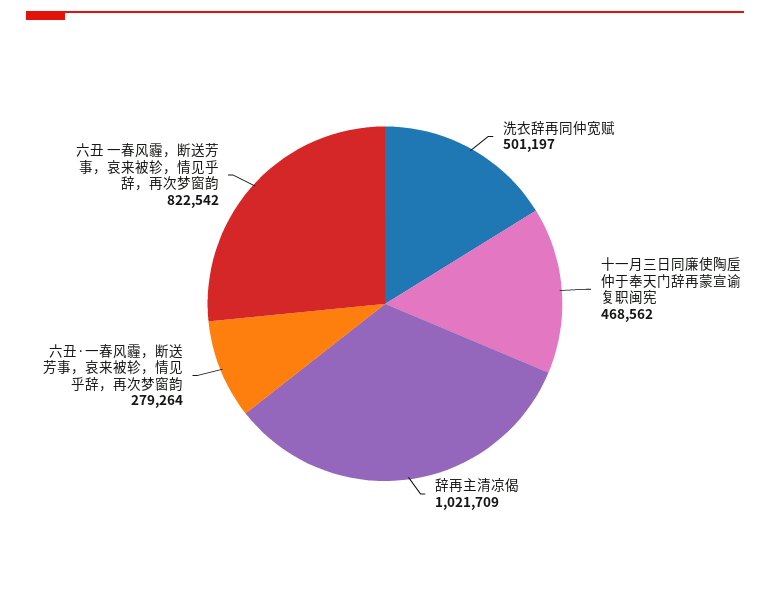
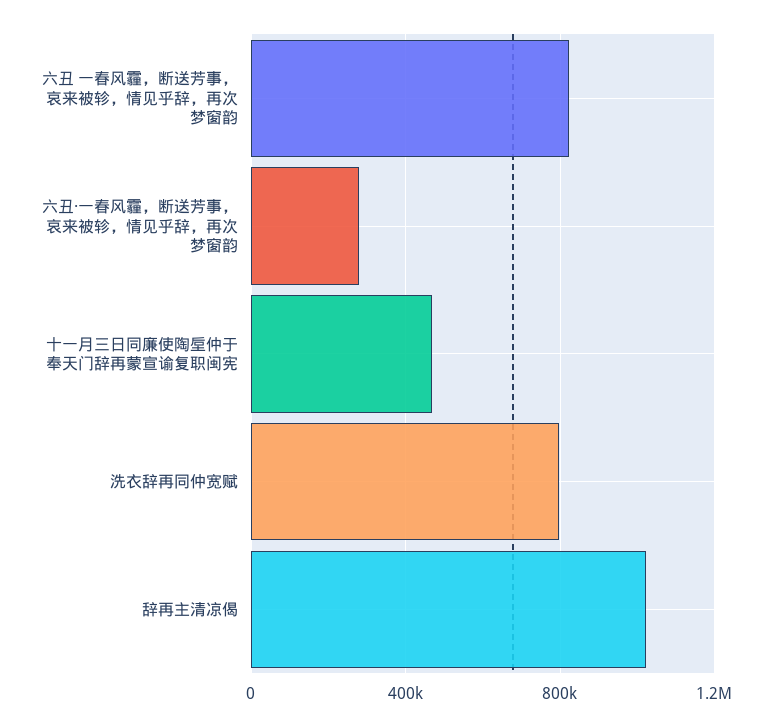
  {
-   "洗衣辞再同仲宽赋": 501197,
+   "洗衣辞再同仲宽赋": 800000,
    "十一月三日同廉使陶垕仲于奉天门辞再蒙宣谕复职闽宪": 468562,
    "辞再主清凉偈": 1021709,
    "六丑·一春风霾，断送芳事，哀来被轸，情见乎辞，再次梦窗韵": 279264,
    "六丑 一春风霾，断送芳事，哀来被轸，情见乎辞，再次梦窗韵": 822542
  }

